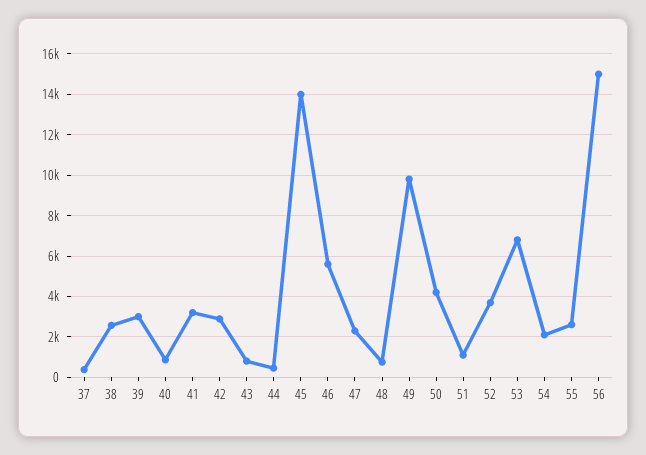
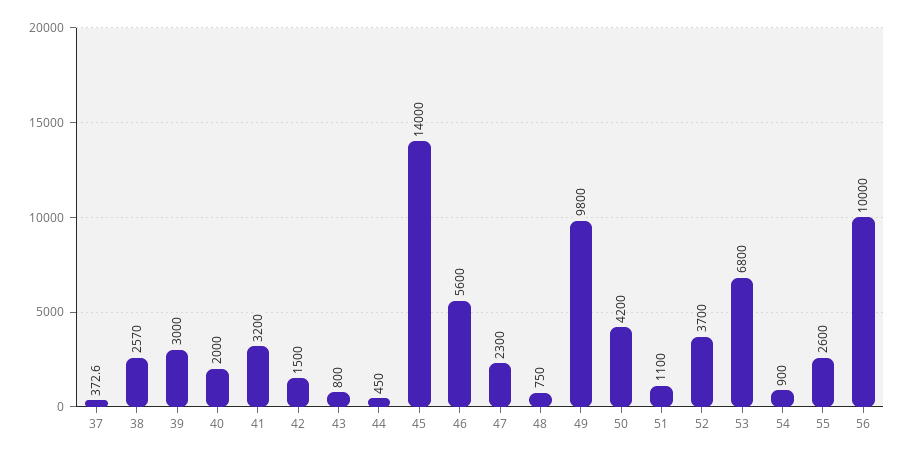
  {
    "37": 372.6,
    "38": 2570,
    "39": 3000,
-   "40": 1000,
+   "40": 2000,
    "41": 3200,
-   "42": 3000,
+   "42": 1500,
    "43": 800,
    "44": 450,
    "45": 14000,
    "46": 5600,
    "47": 2300,
    "48": 750,
    "49": 9800,
    "50": 4200,
    "51": 1100,
    "52": 3700,
    "53": 6800,
-   "54": 2000,
+   "54": 900,
    "55": 2600,
-   "56": 15000
+   "56": 10000
  }

